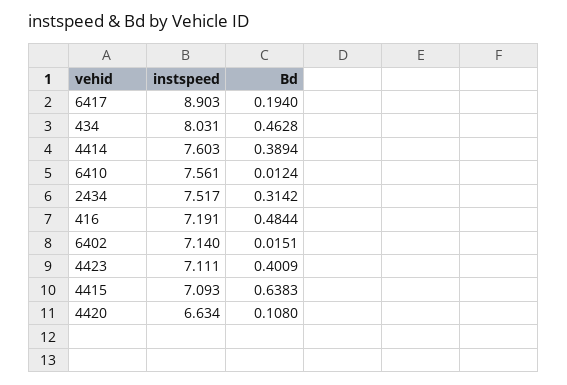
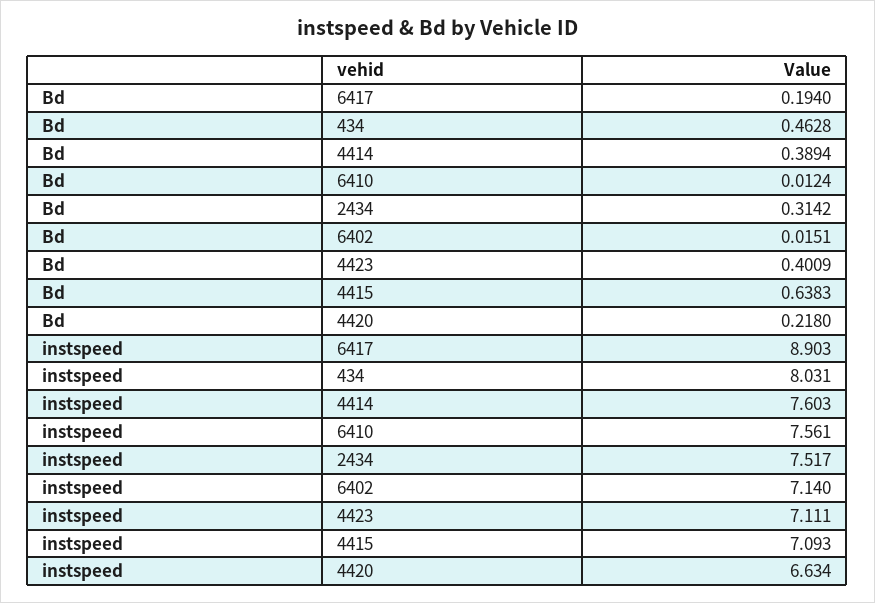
  {
    "instspeed": {
      "6417": 8.903,
      "434": 8.031,
      "4414": 7.603,
      "6410": 7.561,
      "2434": 7.517,
-     "416": 7.191,
      "6402": 7.14,
      "4423": 7.111,
      "4415": 7.093,
      "4420": 6.634
    },
    "Bd": {
      "6417": 0.194,
      "434": 0.4628,
      "4414": 0.3894,
      "6410": 0.0124,
      "2434": 0.3142,
-     "416": 0.4844,
      "6402": 0.0151,
      "4423": 0.4009,
      "4415": 0.6383,
-     "4420": 0.108
+     "4420": 0.218
    }
  }

